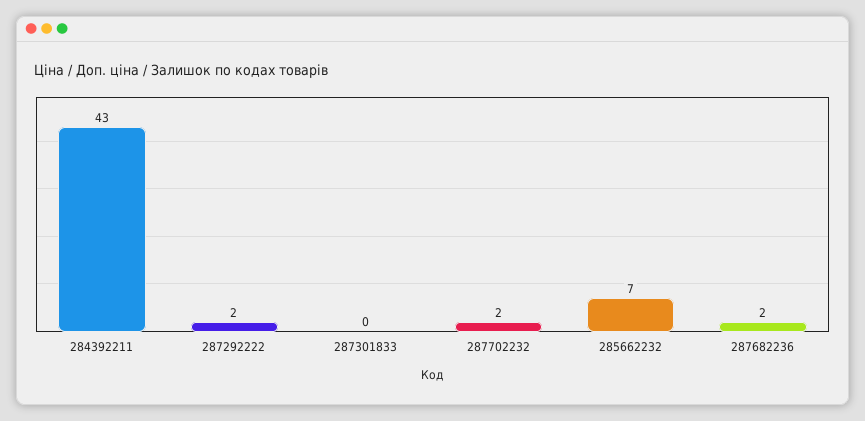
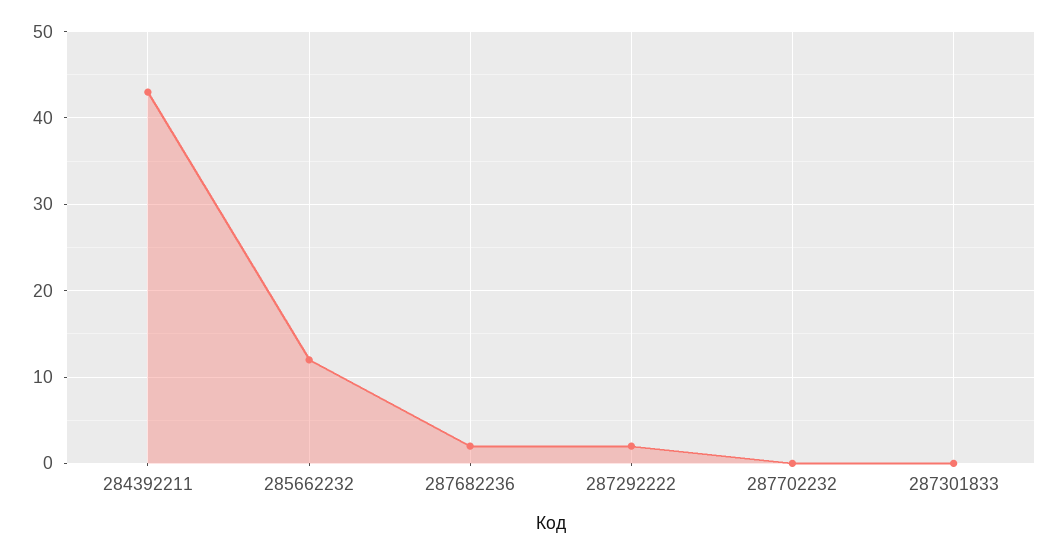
  {
    "284392211": 43,
    "287292222": 2,
    "287301833": 0,
-   "287702232": 2,
+   "287702232": 0,
-   "285662232": 7,
+   "285662232": 12,
    "287682236": 2
  }

